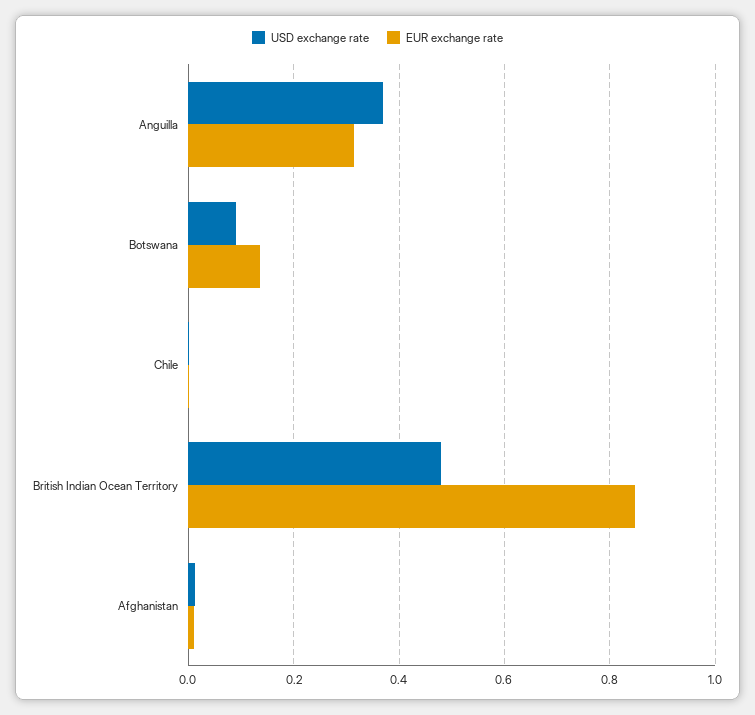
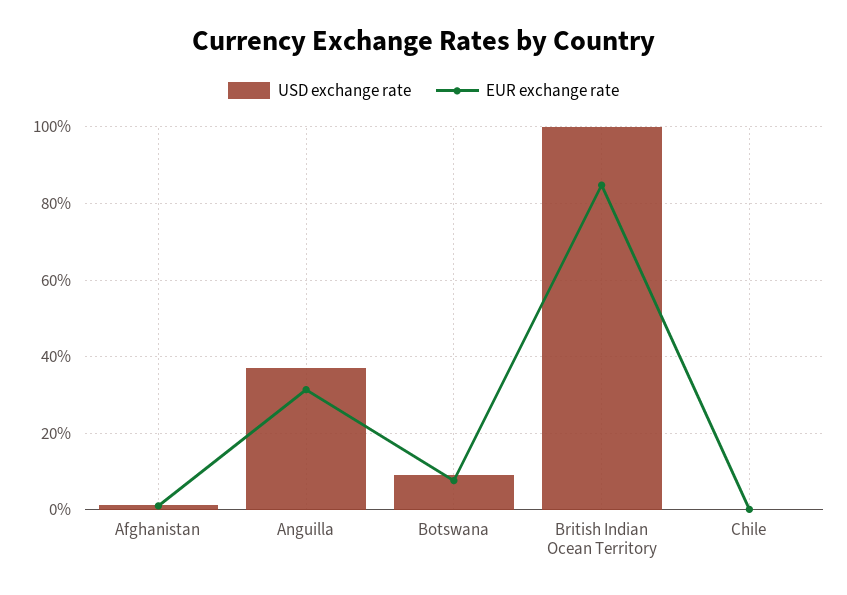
  {
    "USD exchange rate": {
      "Anguilla": 0.38,
      "Botswana": 0.1,
      "Chile": 0,
-     "British Indian Ocean Territory": 0.48,
+     "British Indian Ocean Territory": 1,
      "Afghanistan": 0.02
    },
    "EUR exchange rate": {
      "Anguilla": 0.32,
-     "Botswana": 0.14,
+     "Botswana": 0.08,
      "Chile": 0,
      "British Indian Ocean Territory": 0.84,
      "Afghanistan": 0.02
    }
  }

